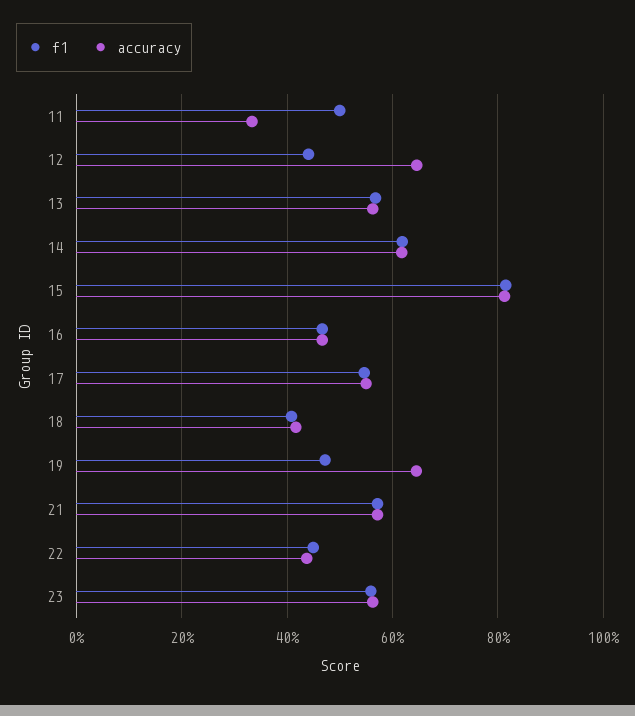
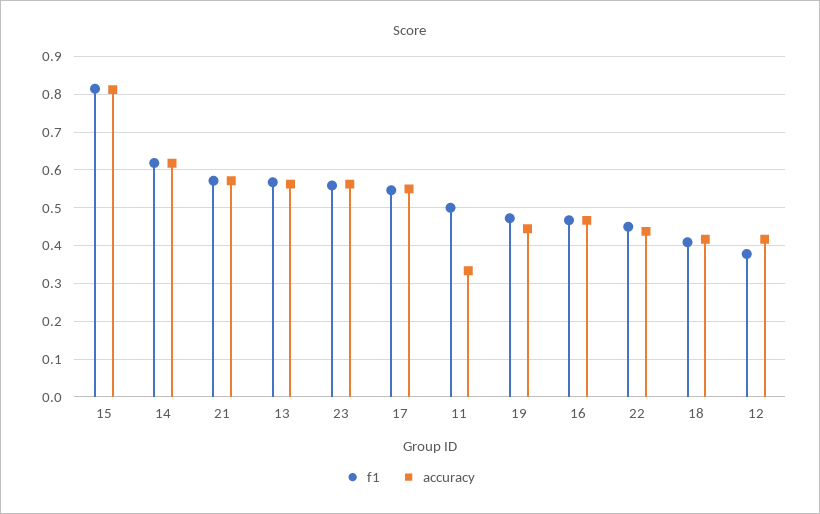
  {
    "f1": {
      "11": 0.5,
-     "12": 0.44,
+     "12": 0.38,
      "13": 0.56,
      "14": 0.62,
      "15": 0.82,
      "16": 0.46,
      "17": 0.54,
      "18": 0.4,
      "19": 0.48,
      "21": 0.58,
      "22": 0.44,
      "23": 0.56
    },
    "accuracy": {
      "11": 0.34,
-     "12": 0.64,
+     "12": 0.42,
      "13": 0.56,
      "14": 0.62,
      "15": 0.82,
      "16": 0.46,
      "17": 0.56,
      "18": 0.42,
-     "19": 0.64,
+     "19": 0.44,
      "21": 0.58,
      "22": 0.44,
      "23": 0.56
    }
  }

